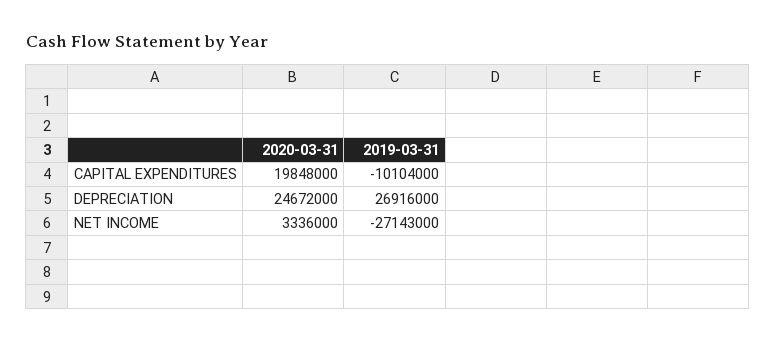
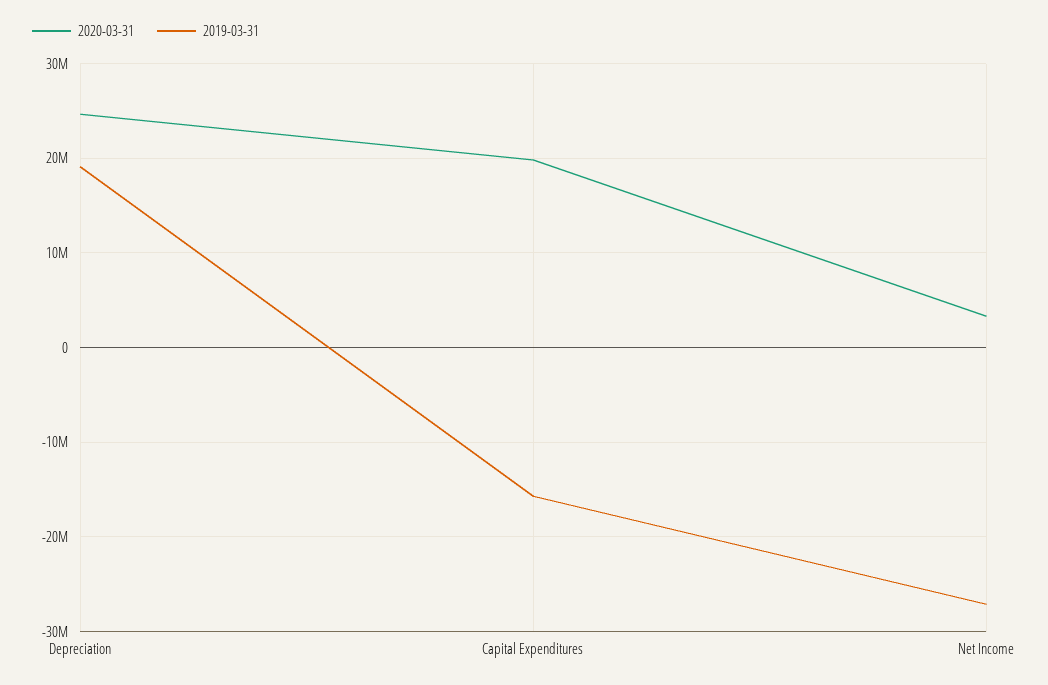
  {
    "2020-03-31": {
      "CAPITAL EXPENDITURES": 19848000,
      "DEPRECIATION": 24672000,
      "NET INCOME": 3336000
    },
    "2019-03-31": {
-     "CAPITAL EXPENDITURES": -10104000,
+     "CAPITAL EXPENDITURES": -16000000,
-     "DEPRECIATION": 26916000,
+     "DEPRECIATION": 19000000,
      "NET INCOME": -27143000
    }
  }

